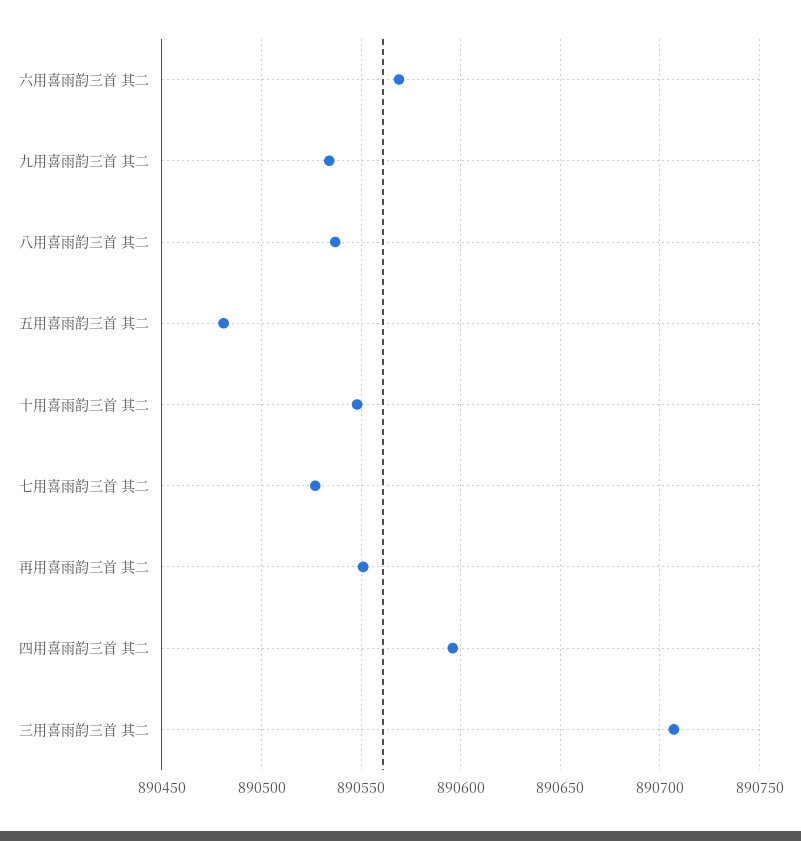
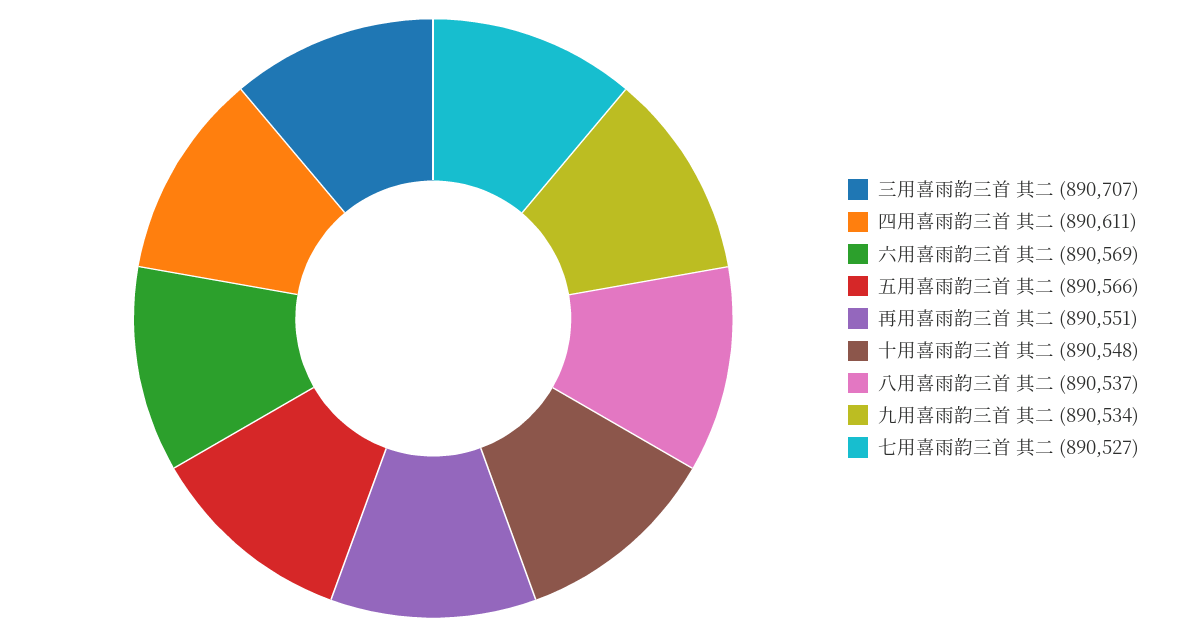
  {
    "六用喜雨韵三首 其二": 890569,
    "九用喜雨韵三首 其二": 890534,
    "八用喜雨韵三首 其二": 890537,
-   "五用喜雨韵三首 其二": 890480,
+   "五用喜雨韵三首 其二": 890566,
    "十用喜雨韵三首 其二": 890548,
    "七用喜雨韵三首 其二": 890527,
    "再用喜雨韵三首 其二": 890551,
-   "四用喜雨韵三首 其二": 890595,
+   "四用喜雨韵三首 其二": 890611,
    "三用喜雨韵三首 其二": 890707
  }

